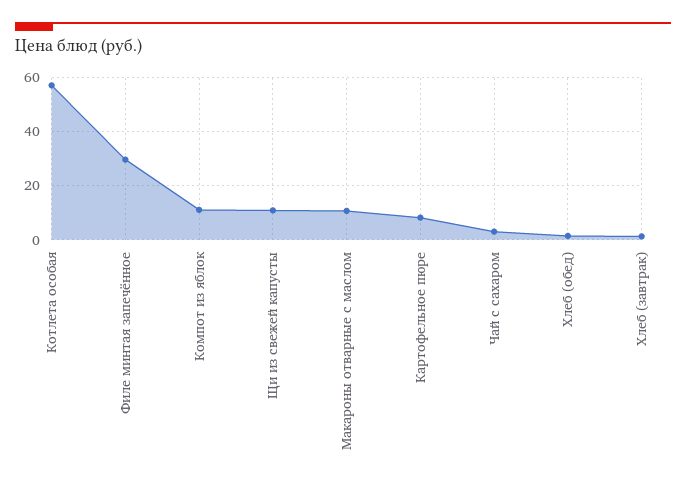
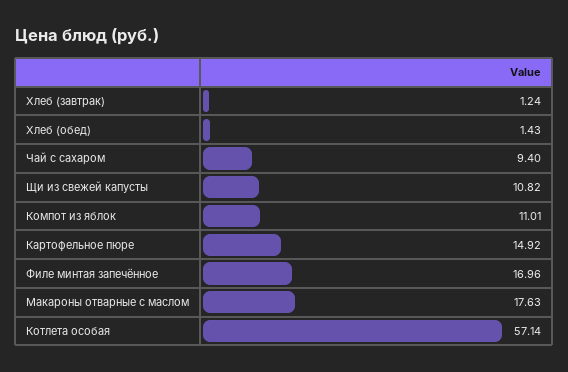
  {
    "Котлета особая": 57.14,
-   "Филе минтая запечённое": 30,
+   "Филе минтая запечённое": 16.96,
    "Компот из яблок": 11.01,
    "Щи из свежей капусты": 10.82,
-   "Макароны отварные с маслом": 10,
+   "Макароны отварные с маслом": 17.63,
-   "Картофельное пюре": 7.5,
+   "Картофельное пюре": 14.92,
-   "Чай с сахаром": 2.5,
+   "Чай с сахаром": 9.4,
    "Хлеб (обед)": 1.43,
    "Хлеб (завтрак)": 1.24
  }

